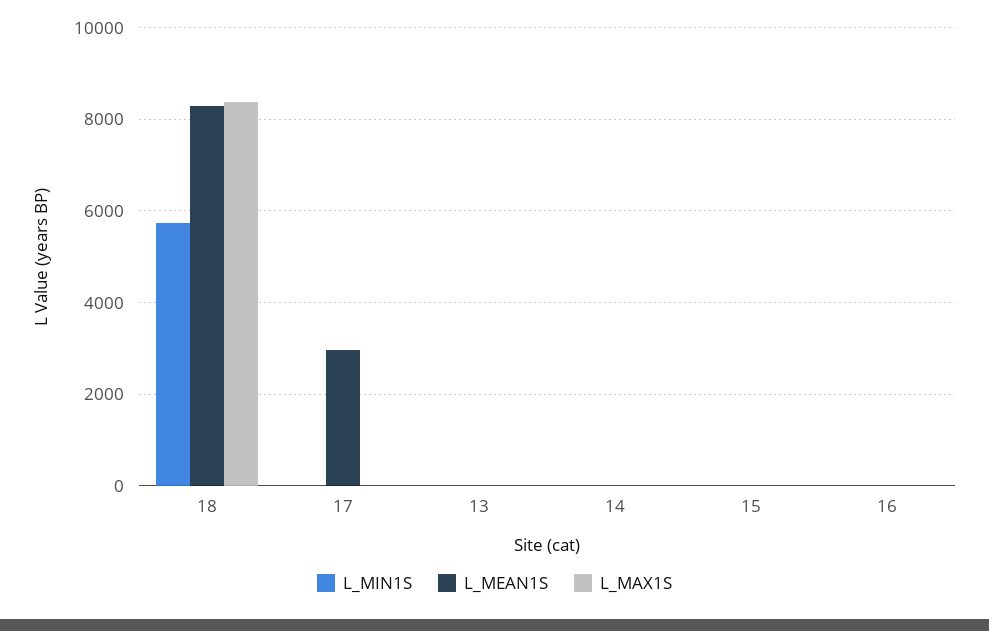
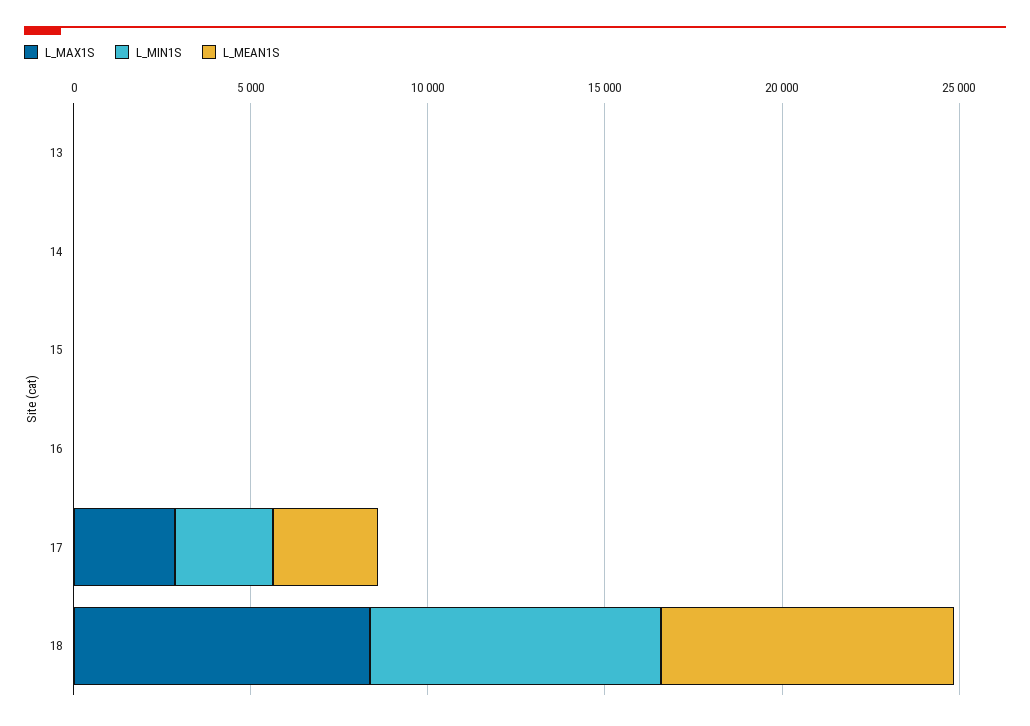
  {
    "L_MIN1S": {
-     "18": 5800,
+     "18": 8000,
-     "17": 0,
+     "17": 3000,
      "13": 0,
      "14": 0,
      "15": 0,
      "16": 0
    },
    "L_MEAN1S": {
      "18": 8200,
      "17": 3000,
      "13": 0,
      "14": 0,
      "15": 0,
      "16": 0
    },
    "L_MAX1S": {
      "18": 8400,
-     "17": 0,
+     "17": 3000,
      "13": 0,
      "14": 0,
      "15": 0,
      "16": 0
    }
  }

